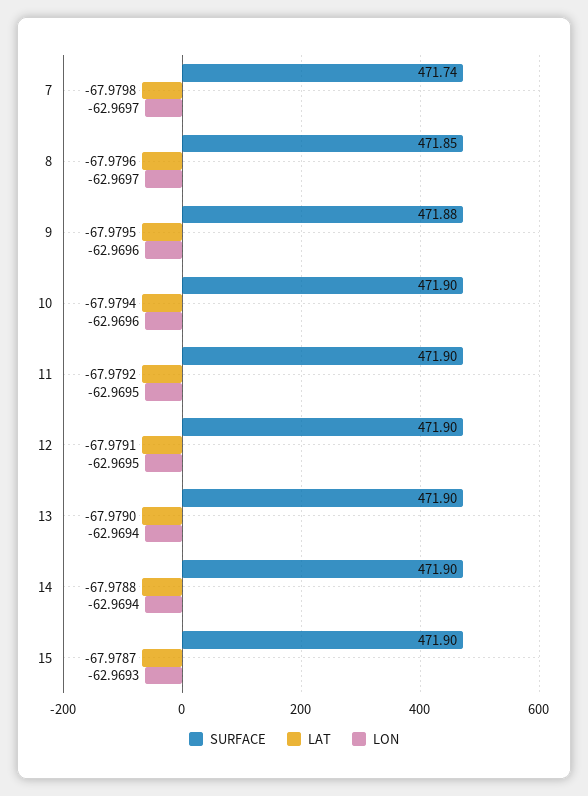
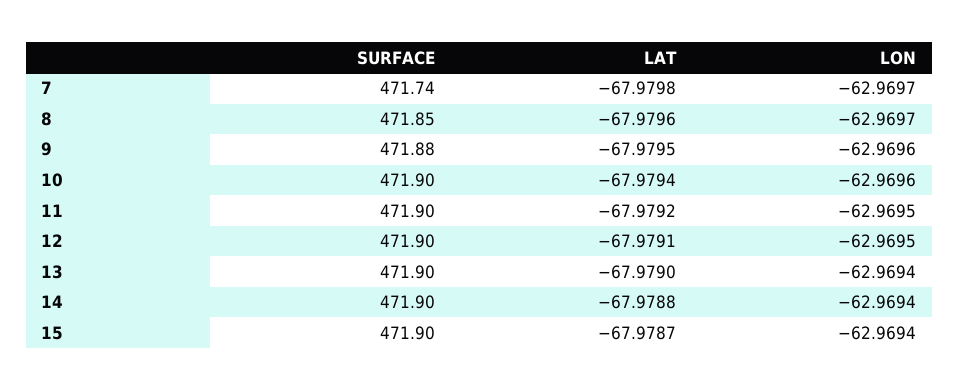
  {
    "SURFACE": {
      "7": 471.74,
      "8": 471.85,
      "9": 471.88,
      "10": 471.9,
      "11": 471.9,
      "12": 471.9,
      "13": 471.9,
      "14": 471.9,
      "15": 471.9
    },
    "LAT": {
      "7": -67.9798,
      "8": -67.9796,
      "9": -67.9795,
      "10": -67.9794,
      "11": -67.9792,
      "12": -67.9791,
      "13": -67.979,
      "14": -67.9788,
      "15": -67.9787
    },
    "LON": {
      "7": -62.9697,
      "8": -62.9697,
      "9": -62.9696,
      "10": -62.9696,
      "11": -62.9695,
      "12": -62.9695,
      "13": -62.9694,
      "14": -62.9694,
-     "15": -62.9693
+     "15": -62.9694
    }
  }

